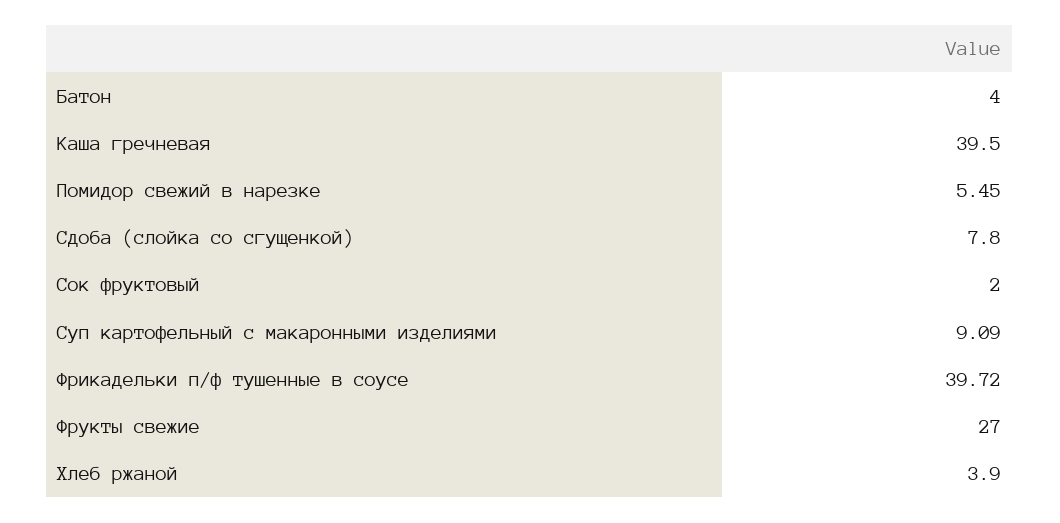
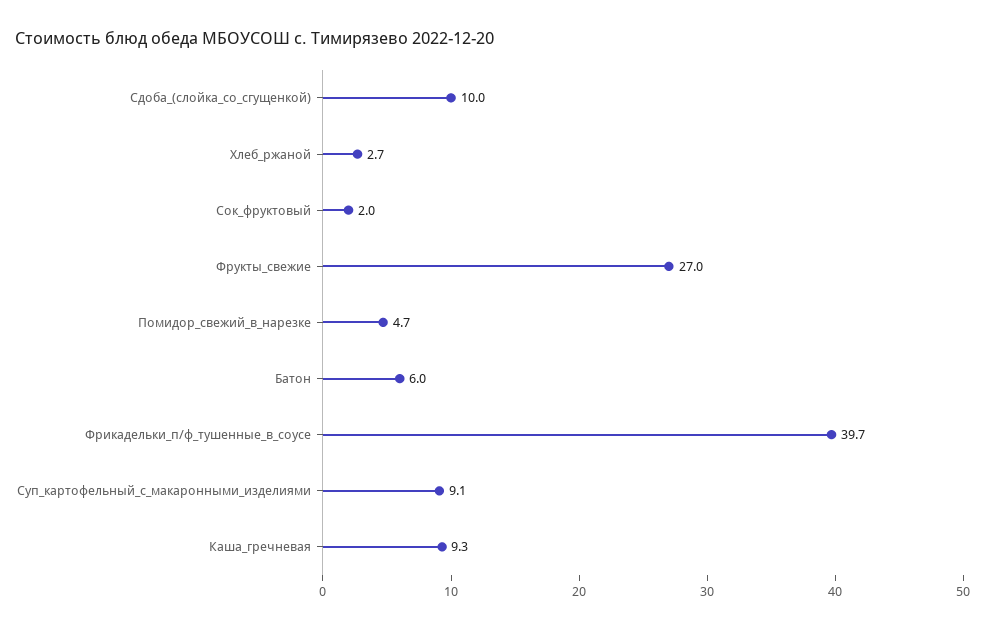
  {
-   "Батон": 4,
+   "Батон": 6,
-   "Каша гречневая": 39.5,
+   "Каша гречневая": 9.3,
-   "Помидор свежий в нарезке": 5.45,
+   "Помидор свежий в нарезке": 4.7,
-   "Сдоба (слойка со сгущенкой)": 7.8,
+   "Сдоба (слойка со сгущенкой)": 10,
    "Сок фруктовый": 2,
    "Суп картофельный с макаронными изделиями": 9.09,
    "Фрикадельки п/ф тушенные в соусе": 39.72,
    "Фрукты свежие": 27,
-   "Хлеб ржаной": 3.9
+   "Хлеб ржаной": 2.7
  }

